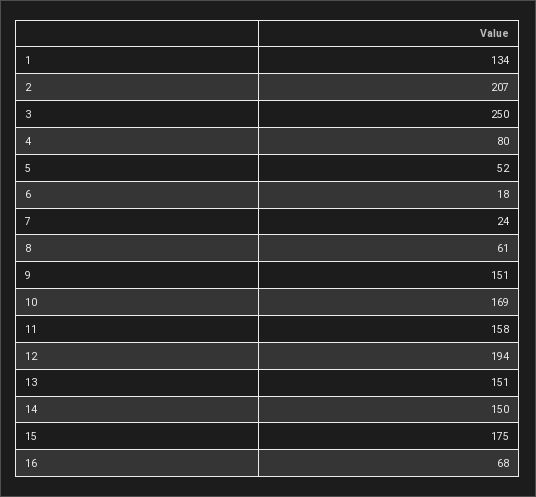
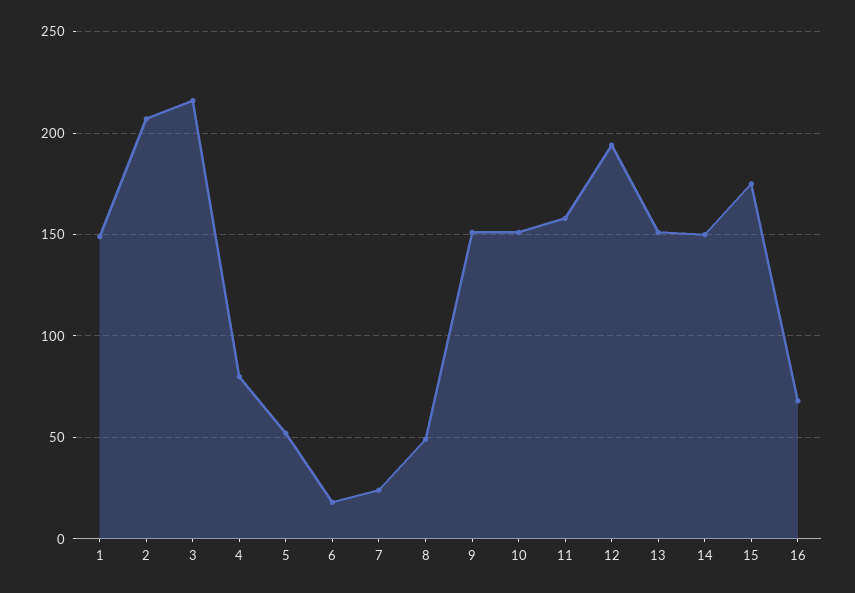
  {
-   "1": 134,
+   "1": 150,
    "2": 207,
-   "3": 250,
+   "3": 215,
    "4": 80,
    "5": 52,
    "6": 18,
    "7": 24,
-   "8": 61,
+   "8": 50,
    "9": 151,
-   "10": 169,
+   "10": 150,
    "11": 158,
    "12": 194,
    "13": 151,
    "14": 150,
    "15": 175,
    "16": 68
  }

